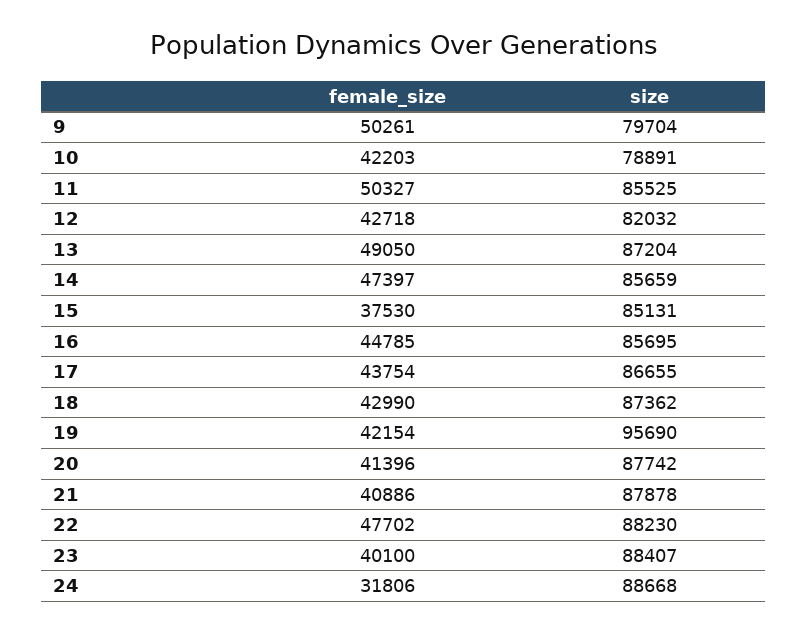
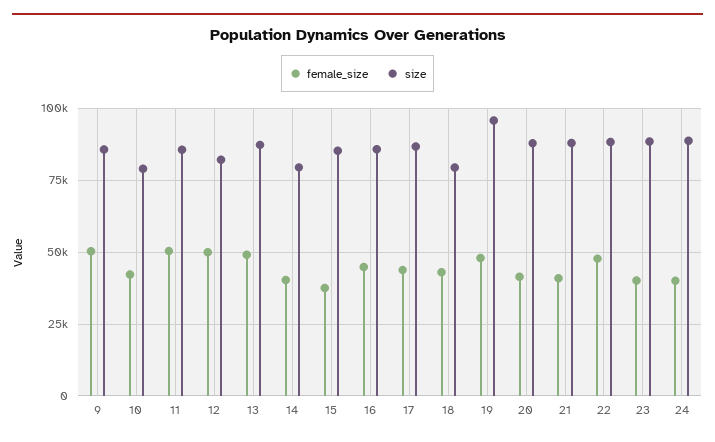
  {
    "female_size": {
      "9": 50261,
      "10": 42203,
      "11": 50327,
-     "12": 42718,
+     "12": 50000,
      "13": 49050,
-     "14": 47397,
+     "14": 40000,
      "15": 37530,
      "16": 44785,
      "17": 43754,
      "18": 42990,
-     "19": 42154,
+     "19": 47500,
      "20": 41396,
      "21": 40886,
      "22": 47702,
      "23": 40100,
-     "24": 31806
+     "24": 40000
    },
    "size": {
-     "9": 79704,
+     "9": 85000,
      "10": 78891,
      "11": 85525,
      "12": 82032,
      "13": 87204,
-     "14": 85659,
+     "14": 80000,
      "15": 85131,
      "16": 85695,
      "17": 86655,
-     "18": 87362,
+     "18": 80000,
      "19": 95690,
      "20": 87742,
      "21": 87878,
      "22": 88230,
      "23": 88407,
      "24": 88668
    }
  }

